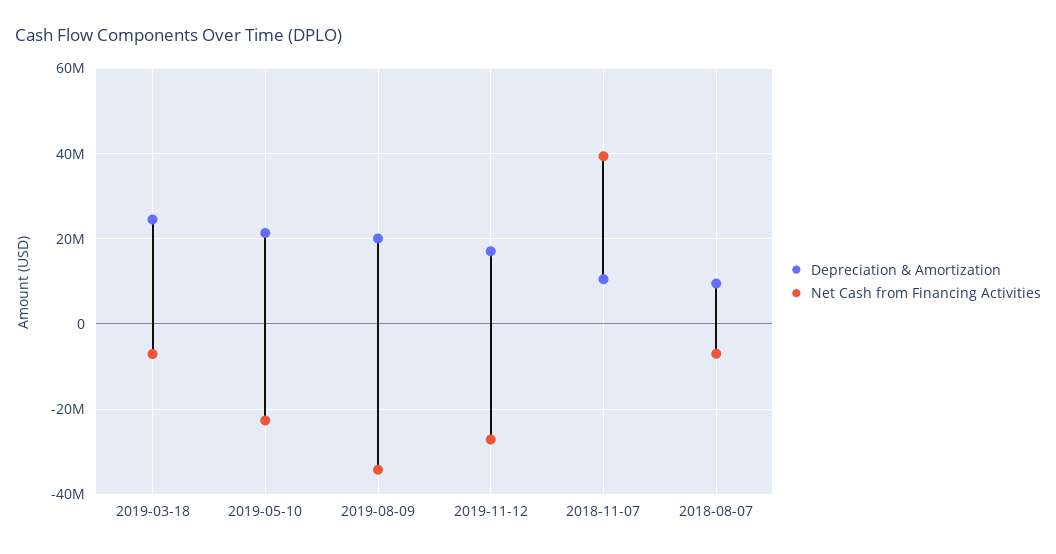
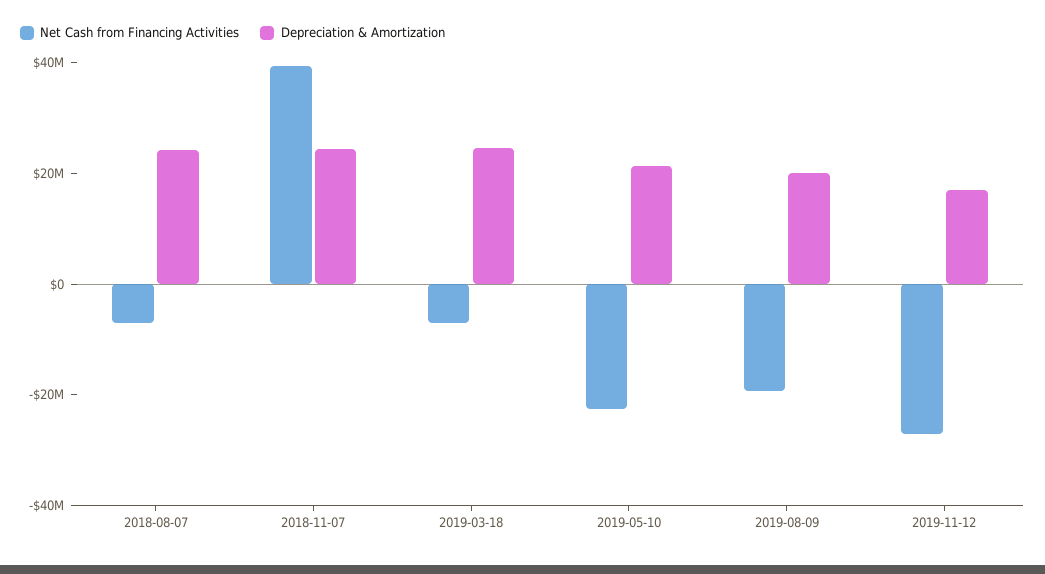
  {
    "Depreciation & Amortization": {
      "2019-03-18": 24000000,
      "2019-05-10": 22000000,
      "2019-08-09": 20000000,
      "2019-11-12": 18000000,
-     "2018-11-07": 10000000,
+     "2018-11-07": 25000000,
-     "2018-08-07": 10000000
+     "2018-08-07": 25000000
    },
    "Net Cash from Financing Activities": {
      "2019-03-18": -8000000,
      "2019-05-10": -22000000,
-     "2019-08-09": -34000000,
+     "2019-08-09": -20000000,
      "2019-11-12": -28000000,
      "2018-11-07": 40000000,
      "2018-08-07": -8000000
    }
  }

